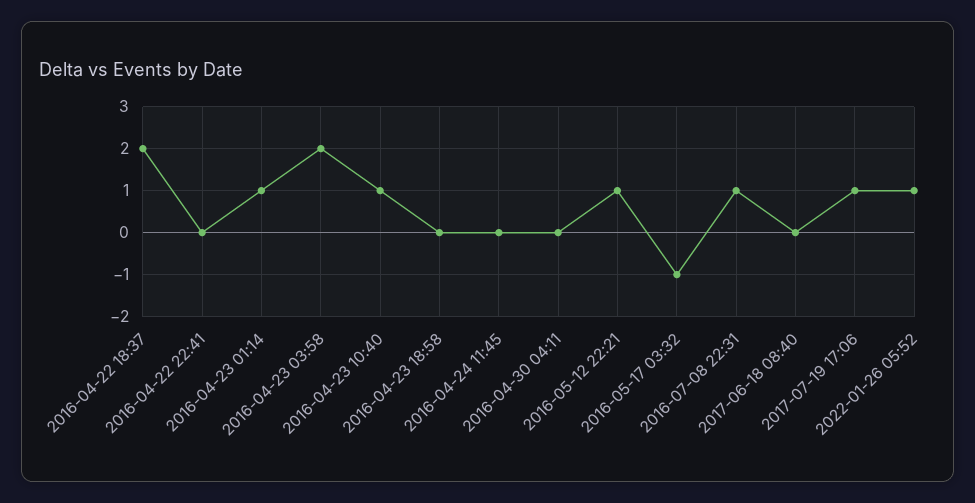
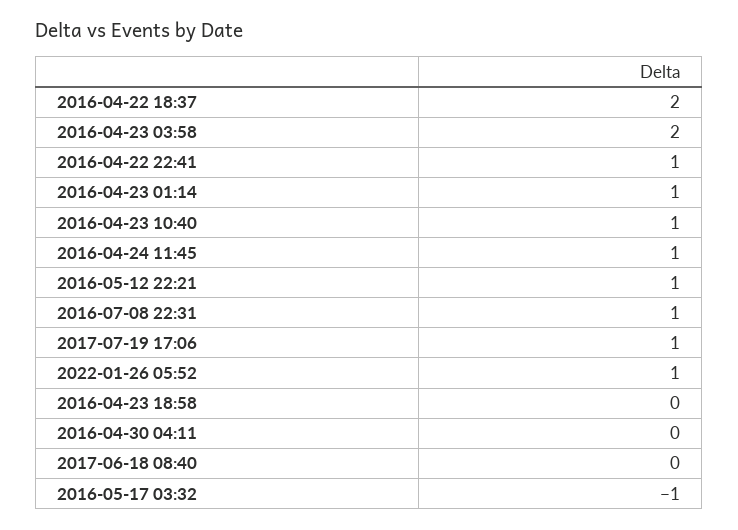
  {
    "2016-04-22 18:37": 2,
-   "2016-04-22 22:41": 0,
+   "2016-04-22 22:41": 1,
    "2016-04-23 01:14": 1,
    "2016-04-23 03:58": 2,
    "2016-04-23 10:40": 1,
    "2016-04-23 18:58": 0,
-   "2016-04-24 11:45": 0,
+   "2016-04-24 11:45": 1,
    "2016-04-30 04:11": 0,
    "2016-05-12 22:21": 1,
    "2016-05-17 03:32": -1,
    "2016-07-08 22:31": 1,
    "2017-06-18 08:40": 0,
    "2017-07-19 17:06": 1,
    "2022-01-26 05:52": 1
  }

